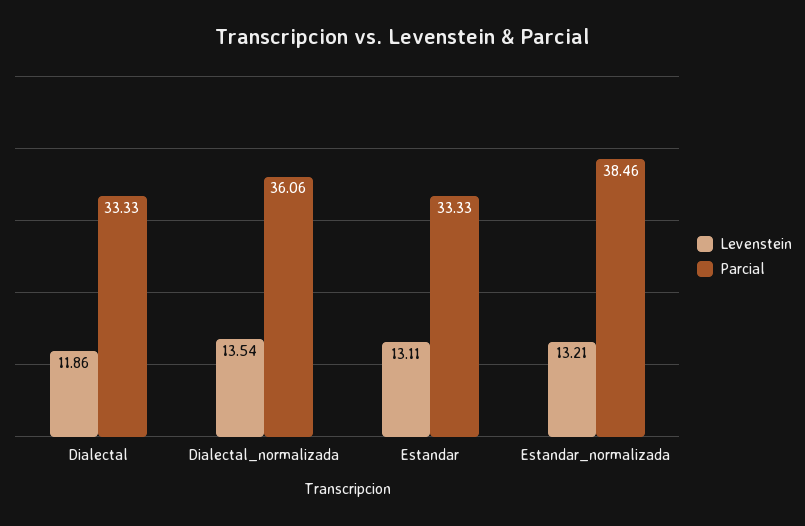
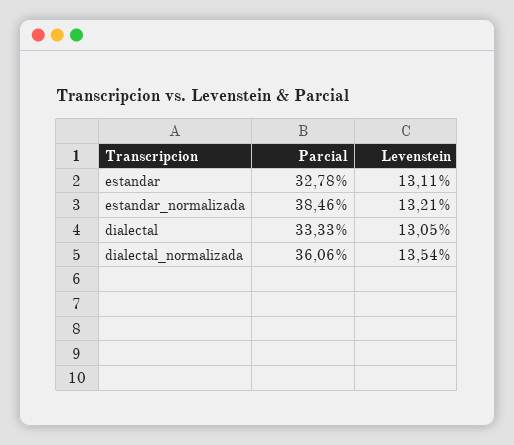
  {
    "Levenstein": {
-     "Dialectal": 11.86,
+     "Dialectal": 13.05,
      "Dialectal_normalizada": 13.54,
      "Estandar": 13.11,
      "Estandar_normalizada": 13.21
    },
    "Parcial": {
      "Dialectal": 33.33,
      "Dialectal_normalizada": 36.06,
-     "Estandar": 33.33,
+     "Estandar": 32.78,
      "Estandar_normalizada": 38.46
    }
  }

